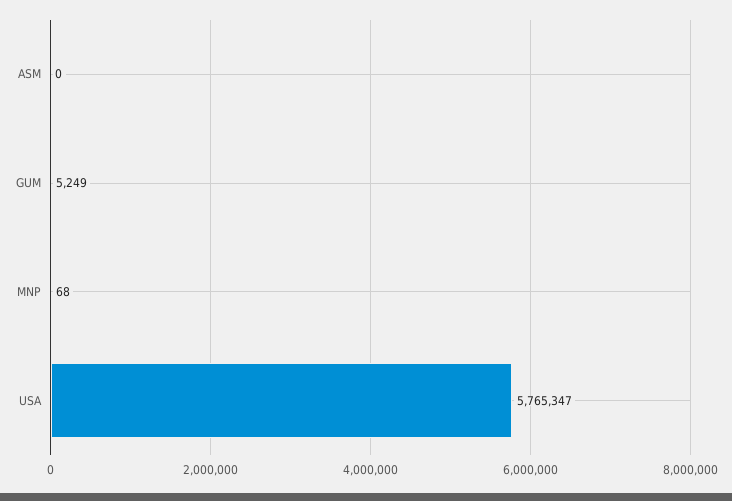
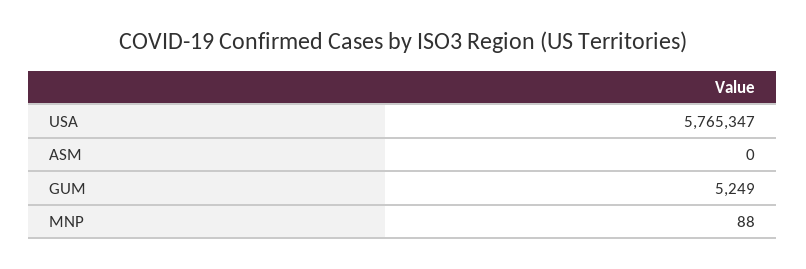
  {
    "ASM": 0,
    "GUM": 5249,
-   "MNP": 68,
+   "MNP": 88,
    "USA": 5765347
  }

